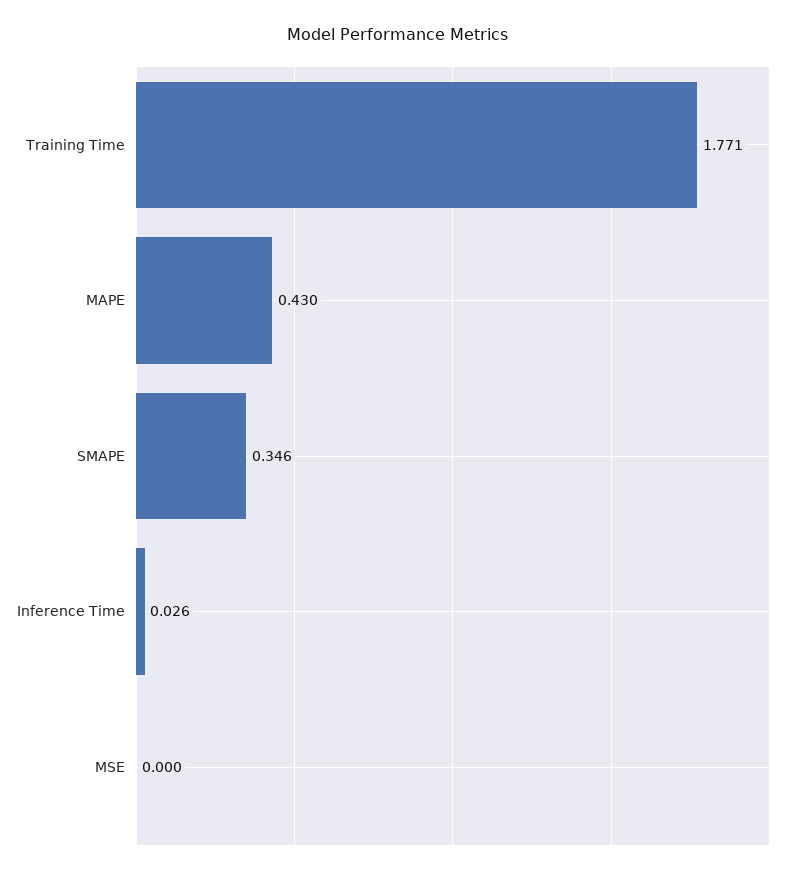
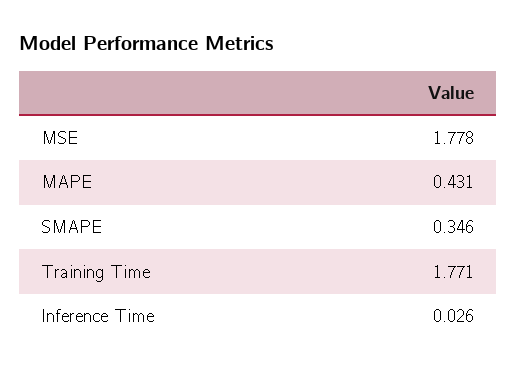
  {
    "Training Time": 1.771,
-   "MAPE": 0.43,
+   "MAPE": 0.431,
    "SMAPE": 0.346,
    "Inference Time": 0.026,
-   "MSE": 0
+   "MSE": 1.778
  }

